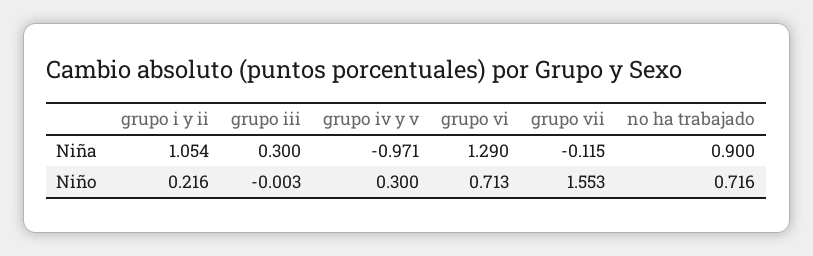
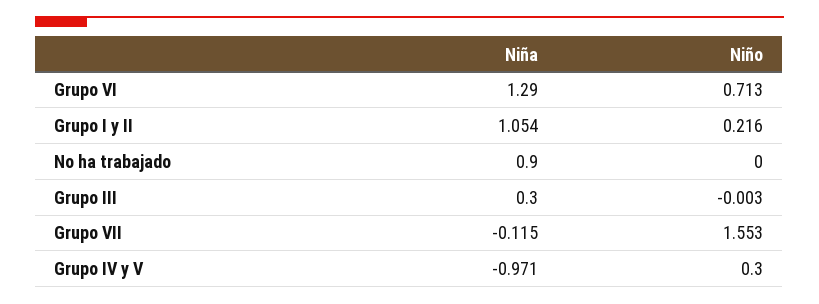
  {
    "grupo i y ii": {
      "Niña": 1.054,
      "Niño": 0.216
    },
    "grupo iii": {
      "Niña": 0.3,
      "Niño": -0.003
    },
    "grupo iv y v": {
      "Niña": -0.971,
      "Niño": 0.3
    },
    "grupo vi": {
      "Niña": 1.29,
      "Niño": 0.713
    },
    "grupo vii": {
      "Niña": -0.115,
      "Niño": 1.553
    },
    "no ha trabajado": {
      "Niña": 0.9,
-     "Niño": 0.716
+     "Niño": 0
    }
  }

